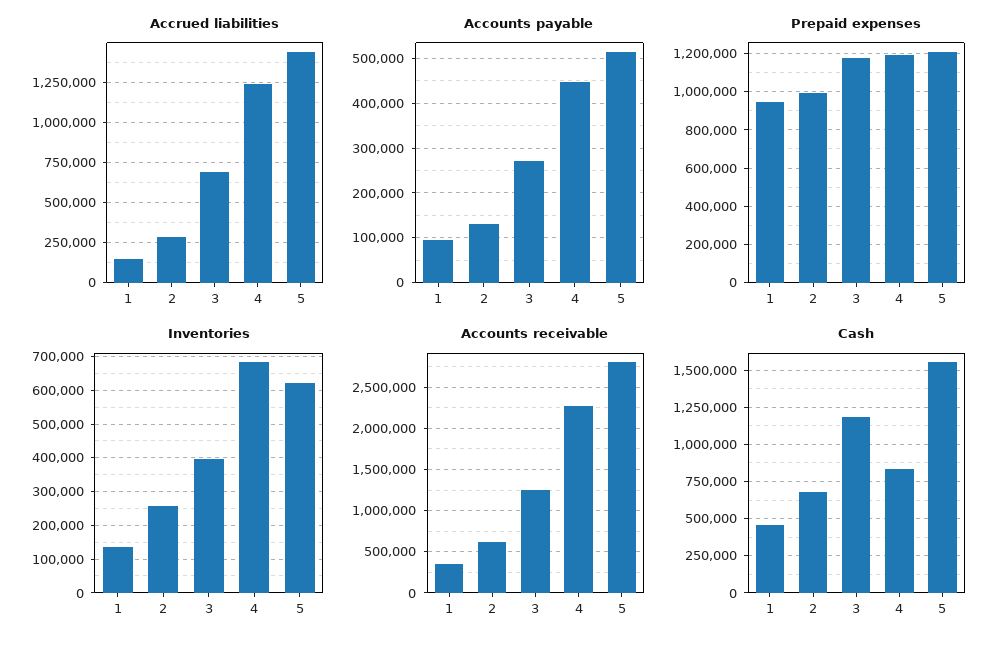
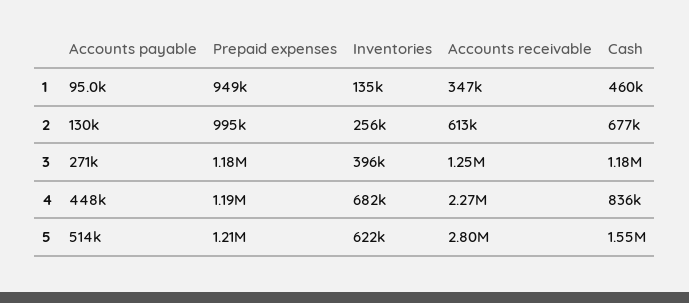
  {
-   "Accrued liabilities": {
-     "1": 150000,
-     "2": 300000,
-     "3": 700000,
-     "4": 1250000,
-     "5": 1450000
-   },
    "Accounts payable": {
      "1": 95000,
      "2": 130000,
      "3": 271000,
      "4": 448000,
      "5": 514000
    },
    "Prepaid expenses": {
      "1": 949000,
      "2": 995000,
      "3": 1180000,
      "4": 1190000,
      "5": 1210000
    },
    "Inventories": {
      "1": 135000,
      "2": 256000,
      "3": 396000,
      "4": 682000,
      "5": 622000
    },
    "Accounts receivable": {
      "1": 347000,
      "2": 613000,
      "3": 1250000,
      "4": 2270000,
      "5": 2800000
    },
    "Cash": {
      "1": 460000,
      "2": 677000,
      "3": 1180000,
      "4": 836000,
      "5": 1550000
    }
  }

